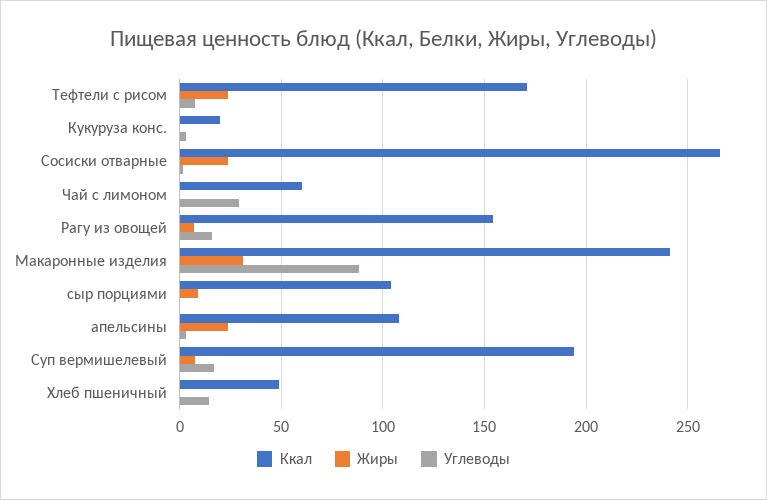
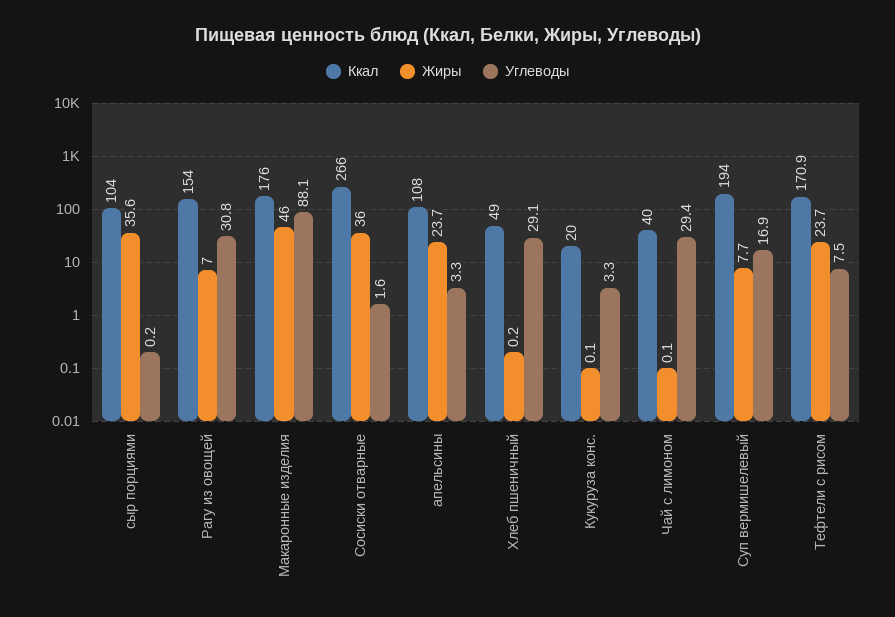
  {
    "Ккал": {
      "Тефтели с рисом": 170.9,
      "Кукуруза конс.": 20,
      "Сосиски отварные": 266,
-     "Чай с лимоном": 60,
+     "Чай с лимоном": 40,
      "Рагу из овощей": 154,
-     "Макаронные изделия": 240,
+     "Макаронные изделия": 176,
      "сыр порциями": 104,
      "апельсины": 108,
      "Суп вермишелевый": 194,
      "Хлеб пшеничный": 49
    },
    "Жиры": {
      "Тефтели с рисом": 23.7,
      "Кукуруза конс.": 0.1,
-     "Сосиски отварные": 25,
+     "Сосиски отварные": 36,
      "Чай с лимоном": 0.1,
      "Рагу из овощей": 7,
-     "Макаронные изделия": 30,
+     "Макаронные изделия": 46,
-     "сыр порциями": 10,
+     "сыр порциями": 35.6,
      "апельсины": 23.7,
      "Суп вермишелевый": 7.7,
      "Хлеб пшеничный": 0.2
    },
    "Углеводы": {
      "Тефтели с рисом": 7.5,
      "Кукуруза конс.": 3.3,
      "Сосиски отварные": 1.6,
      "Чай с лимоном": 29.4,
-     "Рагу из овощей": 15,
+     "Рагу из овощей": 30.8,
      "Макаронные изделия": 88.1,
      "сыр порциями": 0.2,
      "апельсины": 3.3,
      "Суп вермишелевый": 16.9,
-     "Хлеб пшеничный": 15
+     "Хлеб пшеничный": 29.1
    }
  }

